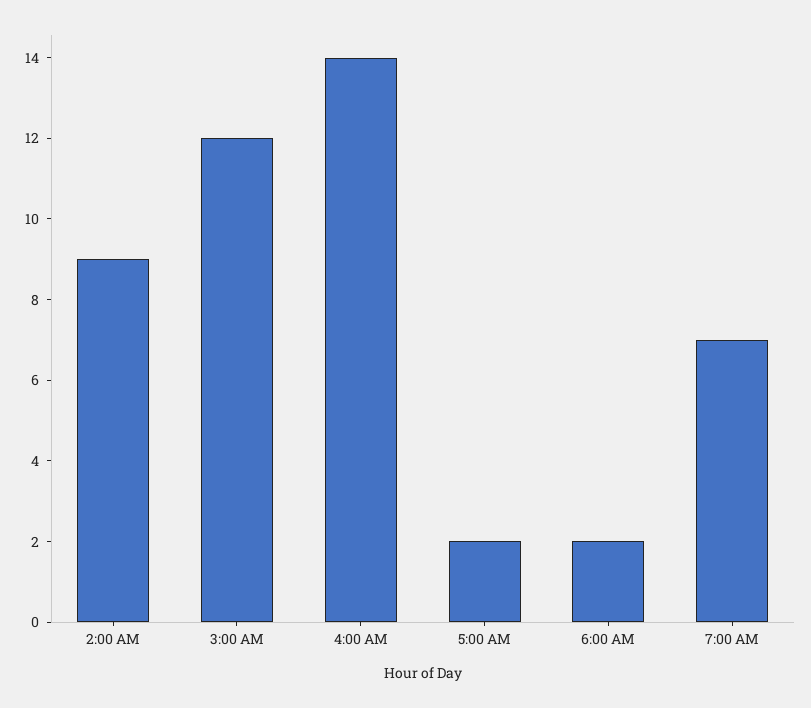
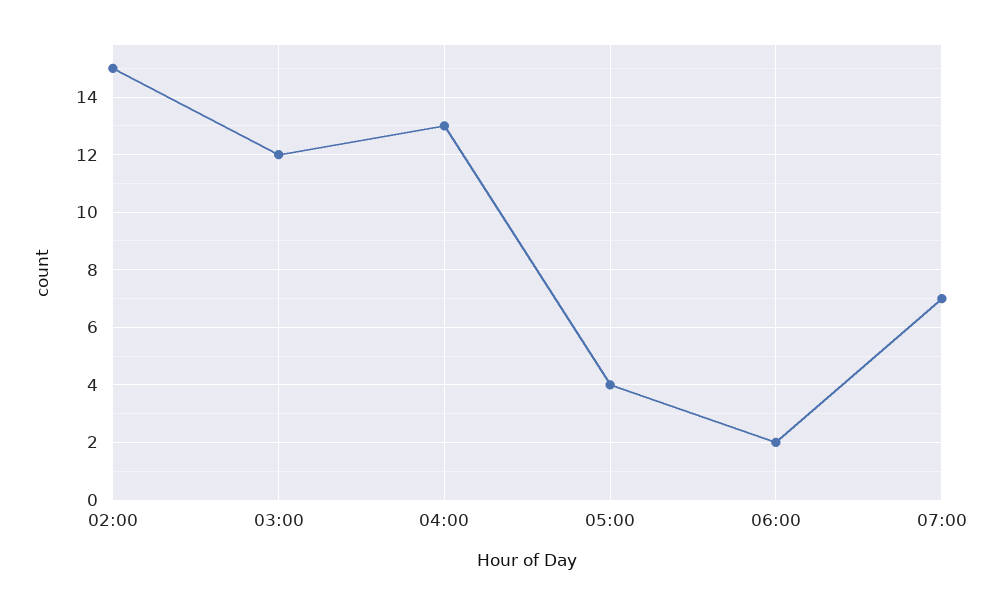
  {
-   "2:00 AM": 9,
+   "2:00 AM": 15,
    "3:00 AM": 12,
-   "4:00 AM": 14,
+   "4:00 AM": 13,
-   "5:00 AM": 2,
+   "5:00 AM": 4,
    "6:00 AM": 2,
    "7:00 AM": 7
  }

